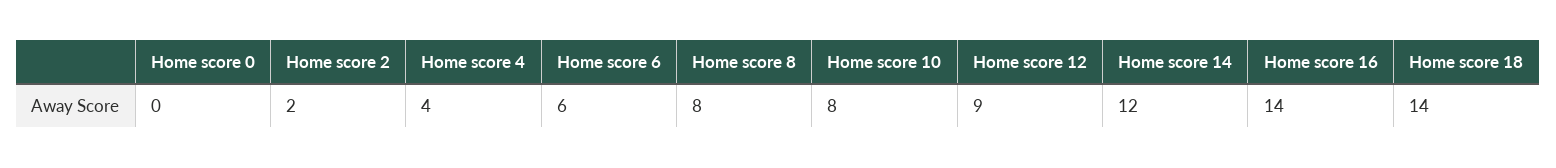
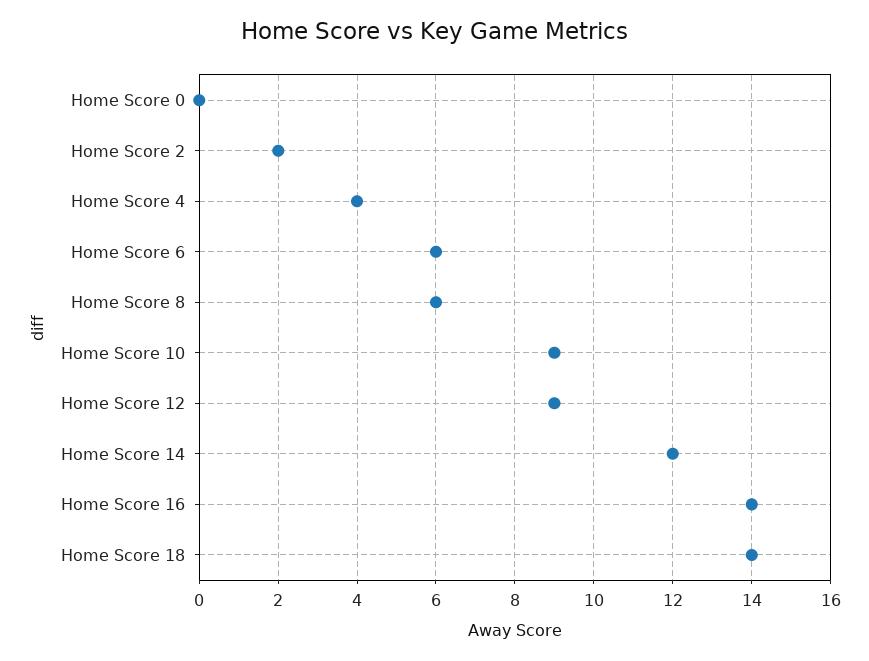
  {
    "Home score 0": 0,
    "Home score 2": 2,
    "Home score 4": 4,
    "Home score 6": 6,
-   "Home score 8": 8,
+   "Home score 8": 6,
-   "Home score 10": 8,
+   "Home score 10": 9,
    "Home score 12": 9,
    "Home score 14": 12,
    "Home score 16": 14,
    "Home score 18": 14
  }

